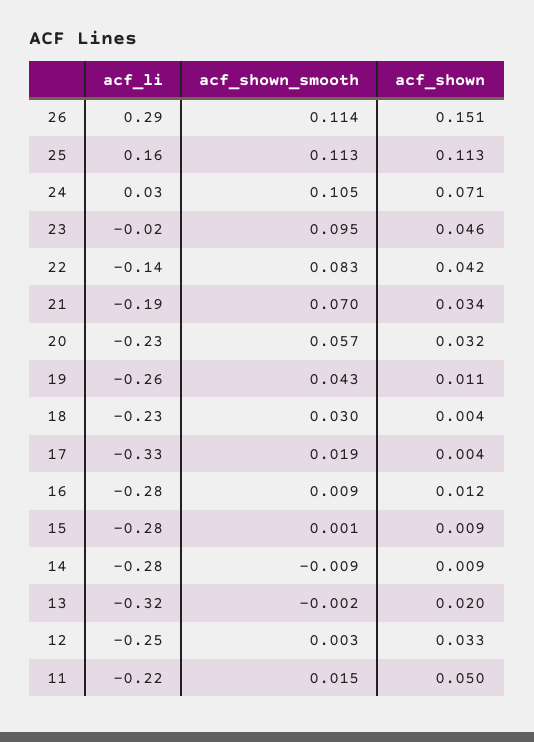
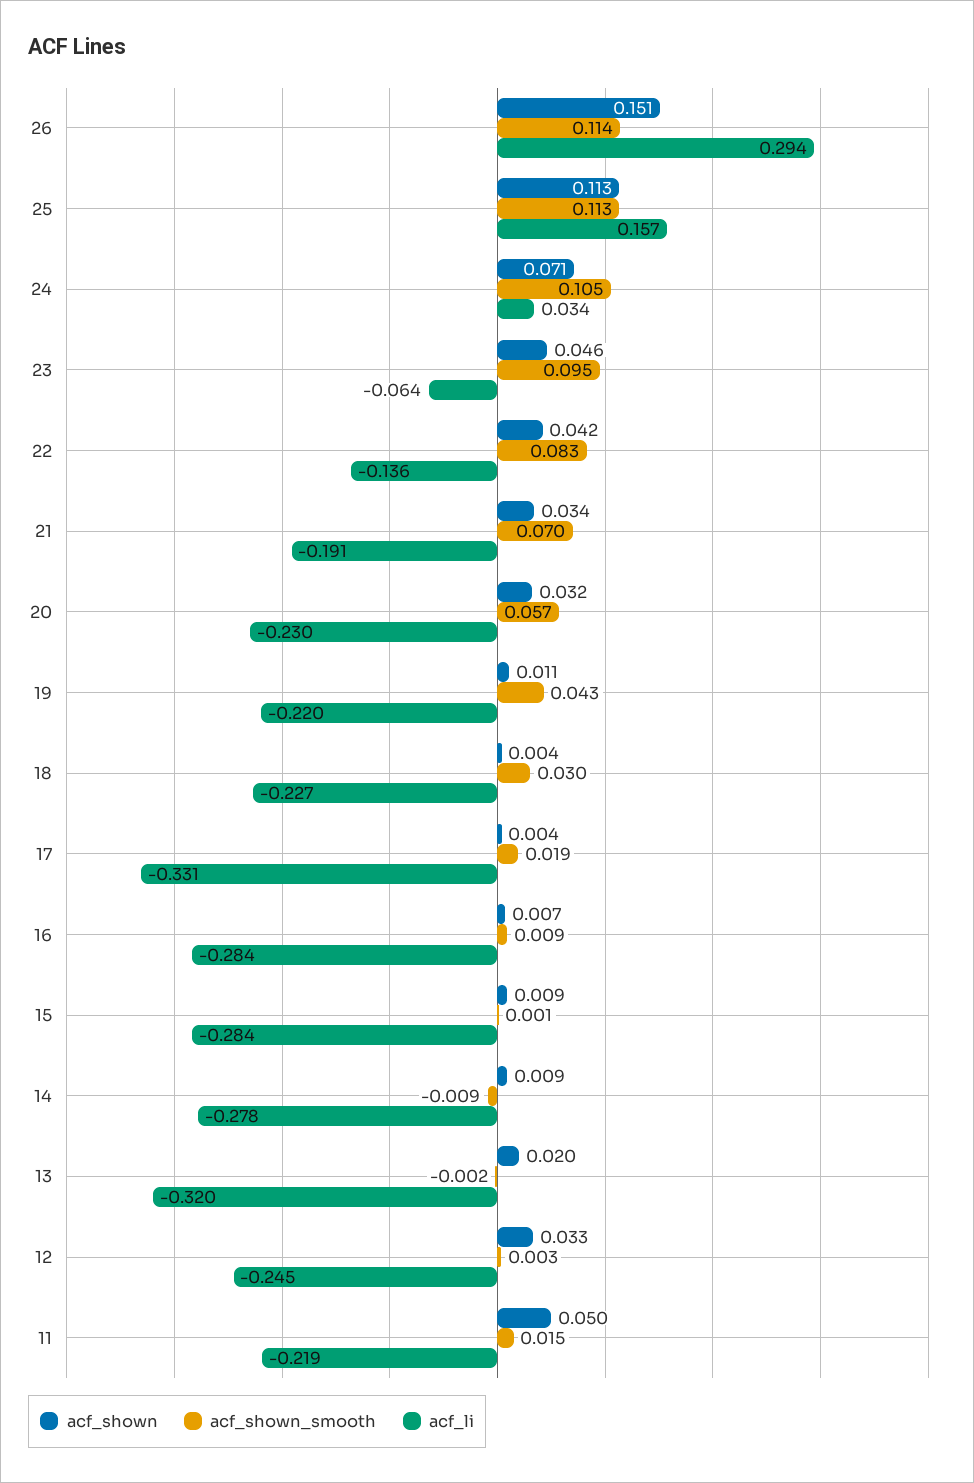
  {
    "acf_li": {
      "26": 0.294,
      "25": 0.157,
      "24": 0.034,
-     "23": -0.02,
+     "23": -0.064,
      "22": -0.136,
      "21": -0.191,
      "20": -0.23,
-     "19": -0.26,
+     "19": -0.22,
      "18": -0.227,
      "17": -0.331,
      "16": -0.284,
      "15": -0.284,
      "14": -0.278,
      "13": -0.32,
      "12": -0.245,
      "11": -0.219
    },
    "acf_shown_smooth": {
      "26": 0.114,
      "25": 0.113,
      "24": 0.105,
      "23": 0.095,
      "22": 0.083,
      "21": 0.07,
      "20": 0.057,
      "19": 0.043,
      "18": 0.03,
      "17": 0.019,
      "16": 0.009,
      "15": 0.001,
      "14": -0.009,
      "13": -0.002,
      "12": 0.003,
      "11": 0.015
    },
    "acf_shown": {
      "26": 0.151,
      "25": 0.113,
      "24": 0.071,
      "23": 0.046,
      "22": 0.042,
      "21": 0.034,
      "20": 0.032,
      "19": 0.011,
      "18": 0.004,
      "17": 0.004,
-     "16": 0.012,
+     "16": 0.007,
      "15": 0.009,
      "14": 0.009,
      "13": 0.02,
      "12": 0.033,
      "11": 0.05
    }
  }

